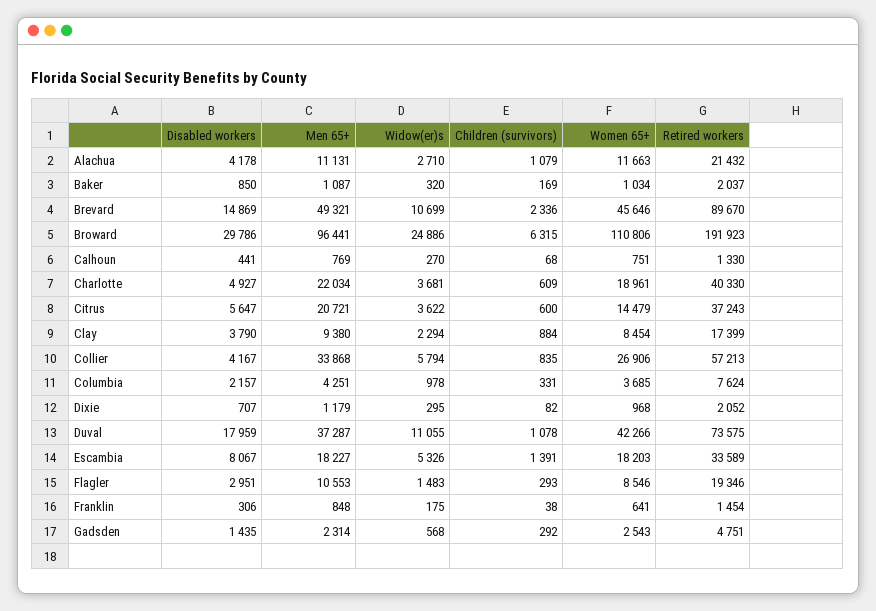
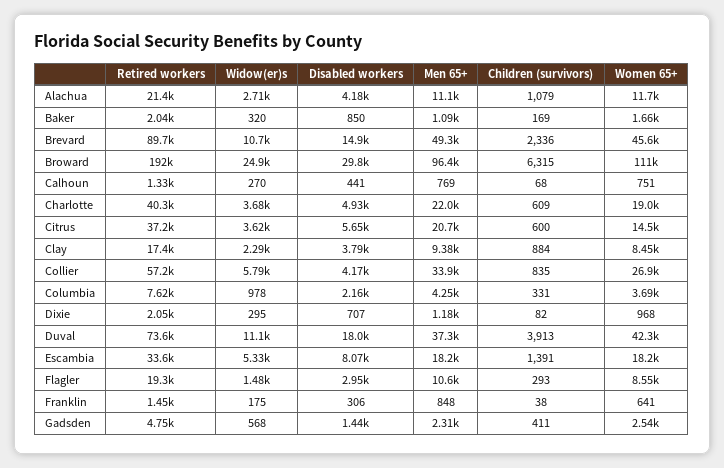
  {
    "Disabled workers": {
      "Alachua": 4178,
      "Baker": 850,
      "Brevard": 14869,
      "Broward": 29786,
      "Calhoun": 441,
      "Charlotte": 4927,
      "Citrus": 5647,
      "Clay": 3790,
      "Collier": 4167,
      "Columbia": 2157,
      "Dixie": 707,
      "Duval": 17959,
      "Escambia": 8067,
      "Flagler": 2951,
      "Franklin": 306,
      "Gadsden": 1435
    },
    "Men 65+": {
      "Alachua": 11131,
      "Baker": 1087,
      "Brevard": 49321,
      "Broward": 96441,
      "Calhoun": 769,
      "Charlotte": 22034,
      "Citrus": 20721,
      "Clay": 9380,
      "Collier": 33868,
      "Columbia": 4251,
      "Dixie": 1179,
      "Duval": 37287,
      "Escambia": 18227,
      "Flagler": 10553,
      "Franklin": 848,
      "Gadsden": 2314
    },
    "Widow(er)s": {
      "Alachua": 2710,
      "Baker": 320,
      "Brevard": 10699,
      "Broward": 24886,
      "Calhoun": 270,
      "Charlotte": 3681,
      "Citrus": 3622,
      "Clay": 2294,
      "Collier": 5794,
      "Columbia": 978,
      "Dixie": 295,
      "Duval": 11055,
      "Escambia": 5326,
      "Flagler": 1483,
      "Franklin": 175,
      "Gadsden": 568
    },
    "Children (survivors)": {
      "Alachua": 1079,
      "Baker": 169,
      "Brevard": 2336,
      "Broward": 6315,
      "Calhoun": 68,
      "Charlotte": 609,
      "Citrus": 600,
      "Clay": 884,
      "Collier": 835,
      "Columbia": 331,
      "Dixie": 82,
-     "Duval": 1078,
+     "Duval": 3913,
      "Escambia": 1391,
      "Flagler": 293,
      "Franklin": 38,
-     "Gadsden": 292
+     "Gadsden": 411
    },
    "Women 65+": {
      "Alachua": 11663,
-     "Baker": 1034,
+     "Baker": 1660,
      "Brevard": 45646,
      "Broward": 110806,
      "Calhoun": 751,
      "Charlotte": 18961,
      "Citrus": 14479,
      "Clay": 8454,
      "Collier": 26906,
      "Columbia": 3685,
      "Dixie": 968,
      "Duval": 42266,
      "Escambia": 18203,
      "Flagler": 8546,
      "Franklin": 641,
      "Gadsden": 2543
    },
    "Retired workers": {
      "Alachua": 21432,
      "Baker": 2037,
      "Brevard": 89670,
      "Broward": 191923,
      "Calhoun": 1330,
      "Charlotte": 40330,
      "Citrus": 37243,
      "Clay": 17399,
      "Collier": 57213,
      "Columbia": 7624,
      "Dixie": 2052,
      "Duval": 73575,
      "Escambia": 33589,
      "Flagler": 19346,
      "Franklin": 1454,
      "Gadsden": 4751
    }
  }

